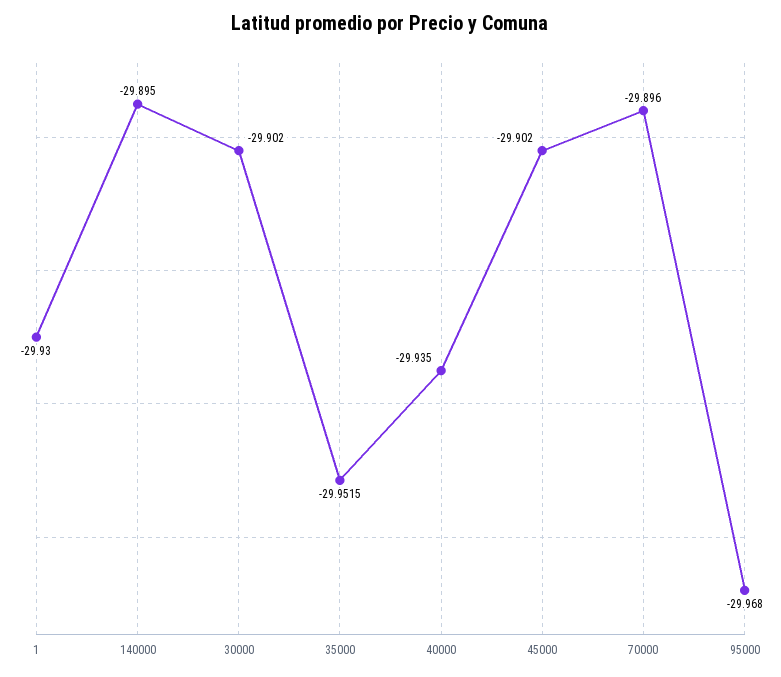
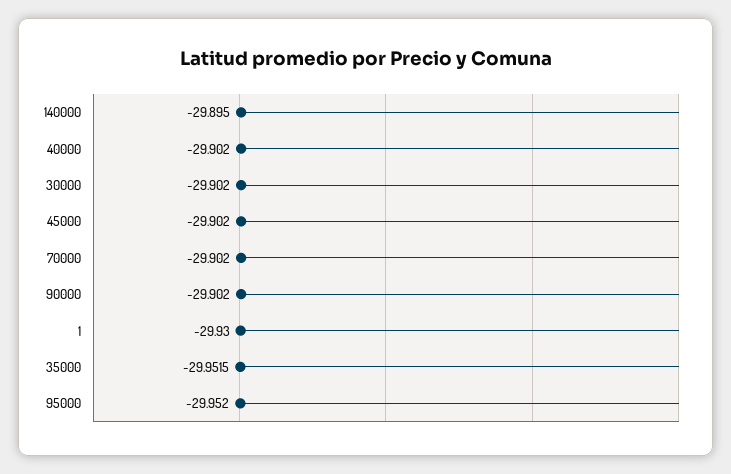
  {
    "1": -29.93,
    "140000": -29.895,
    "30000": -29.902,
    "35000": -29.9515,
-   "40000": -29.935,
+   "40000": -29.902,
    "45000": -29.902,
-   "70000": -29.896,
+   "70000": -29.902,
-   "95000": -29.968
+   "95000": -29.952,
+   "90000": -29.902
  }

